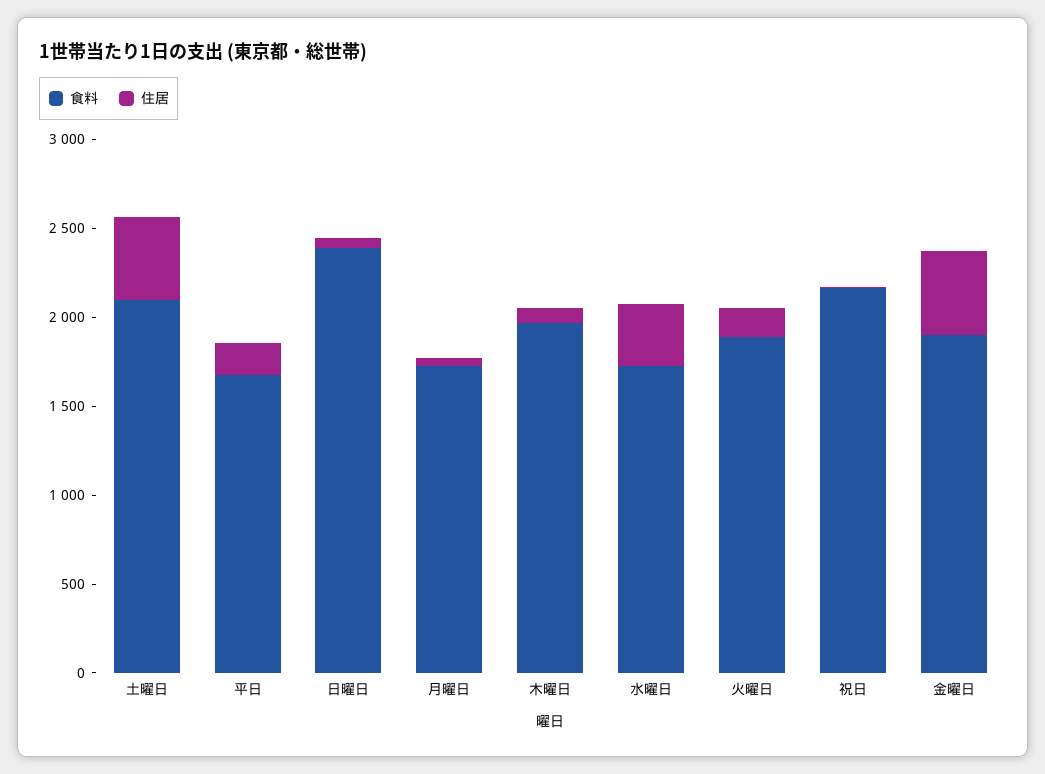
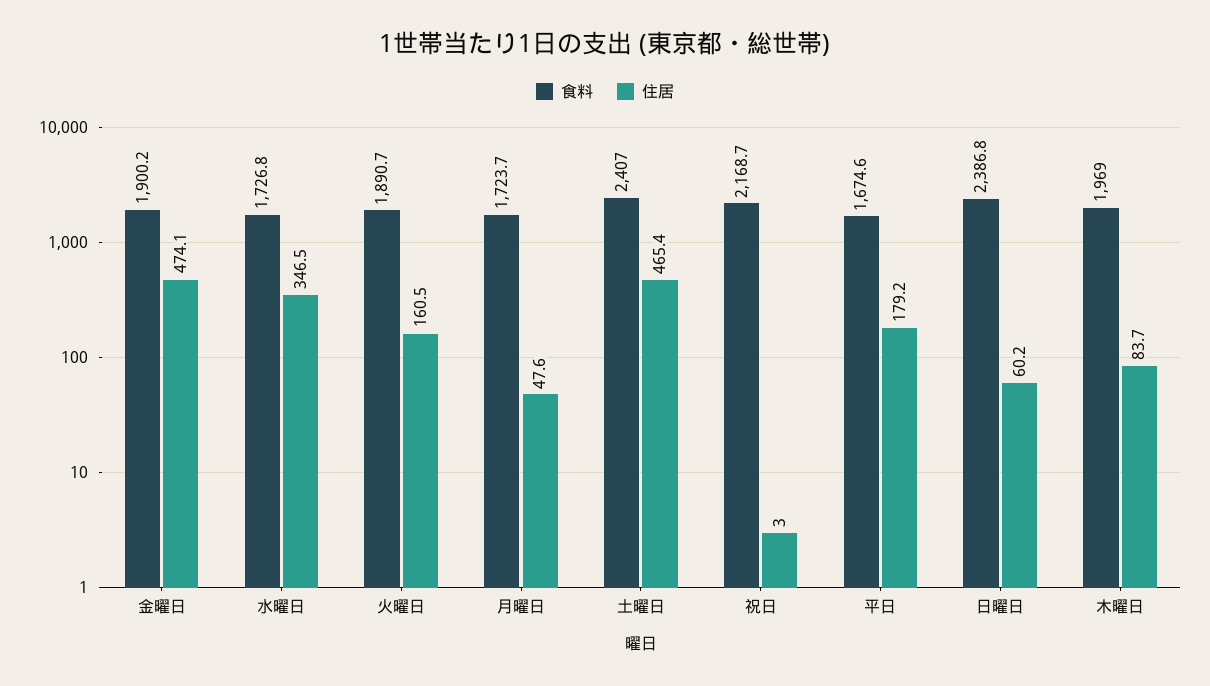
  {
    "食料": {
-     "土曜日": 2100,
+     "土曜日": 2407,
      "平日": 1674.6,
      "日曜日": 2386.8,
      "月曜日": 1723.7,
      "木曜日": 1969,
      "水曜日": 1726.8,
      "火曜日": 1890.7,
      "祝日": 2168.7,
      "金曜日": 1900.2
    },
    "住居": {
      "土曜日": 465.4,
      "平日": 179.2,
      "日曜日": 60.2,
      "月曜日": 47.6,
      "木曜日": 83.7,
      "水曜日": 346.5,
      "火曜日": 160.5,
      "祝日": 3,
      "金曜日": 474.1
    }
  }

